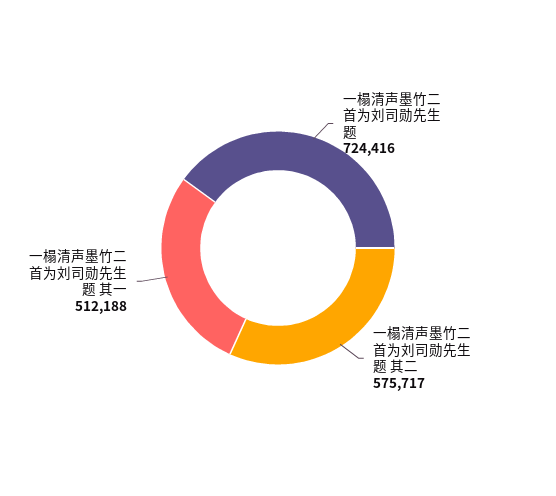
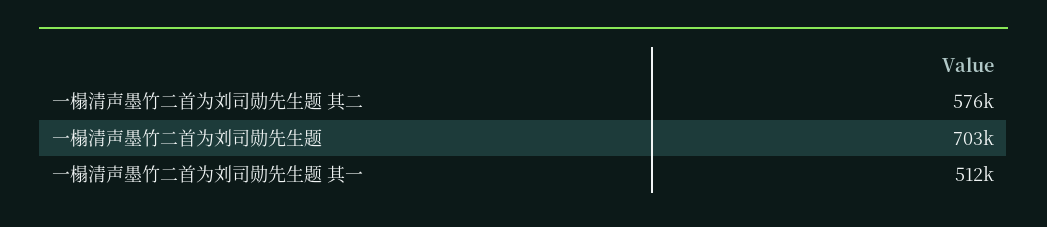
  {
-   "一榻清声墨竹二首为刘司勋先生题": 724416,
+   "一榻清声墨竹二首为刘司勋先生题": 703000,
    "一榻清声墨竹二首为刘司勋先生题 其二": 575717,
    "一榻清声墨竹二首为刘司勋先生题 其一": 512188
  }

